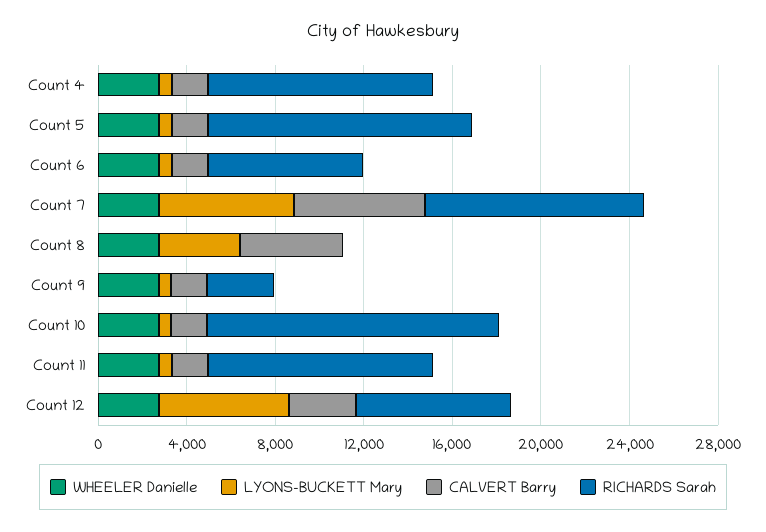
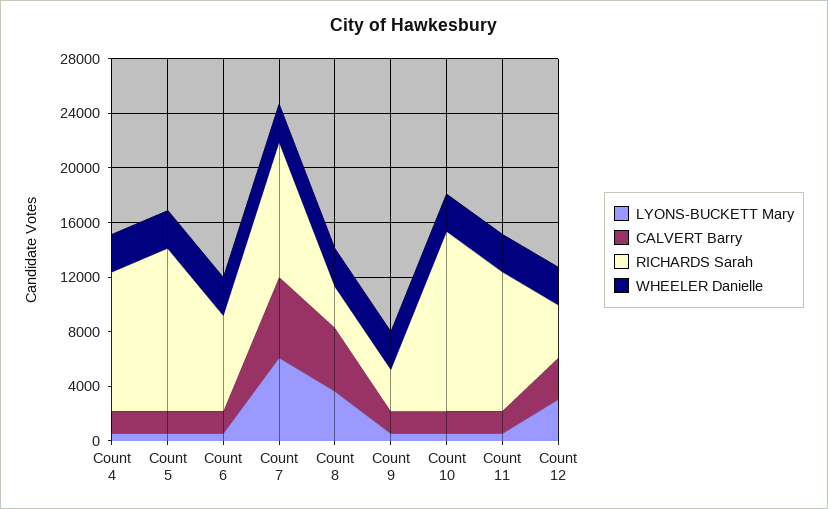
  {
    "WHEELER Danielle": {
      "Count 4": 3000,
      "Count 5": 3000,
      "Count 6": 3000,
      "Count 7": 3000,
      "Count 8": 3000,
      "Count 9": 3000,
      "Count 10": 3000,
      "Count 11": 3000,
      "Count 12": 3000
    },
    "LYONS-BUCKETT Mary": {
      "Count 4": 1000,
      "Count 5": 1000,
      "Count 6": 1000,
      "Count 7": 6000,
      "Count 8": 4000,
      "Count 9": 1000,
      "Count 10": 1000,
      "Count 11": 1000,
-     "Count 12": 6000
+     "Count 12": 3000
    },
    "CALVERT Barry": {
      "Count 4": 2000,
      "Count 5": 2000,
      "Count 6": 2000,
      "Count 7": 6000,
      "Count 8": 5000,
      "Count 9": 2000,
      "Count 10": 2000,
      "Count 11": 2000,
      "Count 12": 3000
    },
    "RICHARDS Sarah": {
      "Count 4": 10000,
      "Count 5": 12000,
      "Count 6": 7000,
      "Count 7": 10000,
-     "Count 8": 0,
+     "Count 8": 3000,
      "Count 9": 3000,
      "Count 10": 13000,
      "Count 11": 10000,
-     "Count 12": 7000
+     "Count 12": 4000
    }
  }

